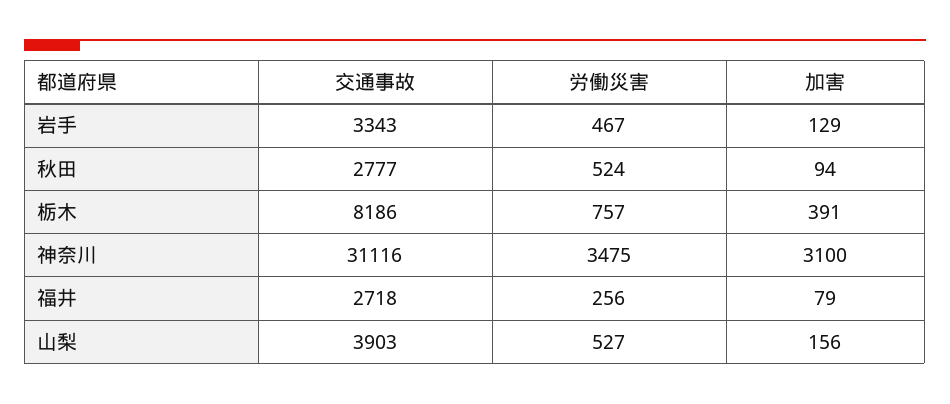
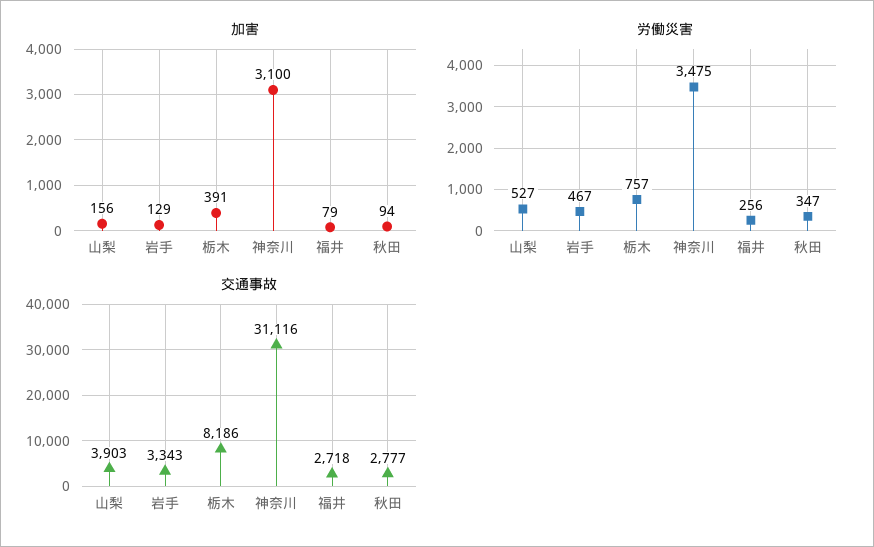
  {
    "交通事故": {
      "岩手": 3343,
      "秋田": 2777,
      "栃木": 8186,
      "神奈川": 31116,
      "福井": 2718,
      "山梨": 3903
    },
    "労働災害": {
      "岩手": 467,
-     "秋田": 524,
+     "秋田": 347,
      "栃木": 757,
      "神奈川": 3475,
      "福井": 256,
      "山梨": 527
    },
    "加害": {
      "岩手": 129,
      "秋田": 94,
      "栃木": 391,
      "神奈川": 3100,
      "福井": 79,
      "山梨": 156
    }
  }

